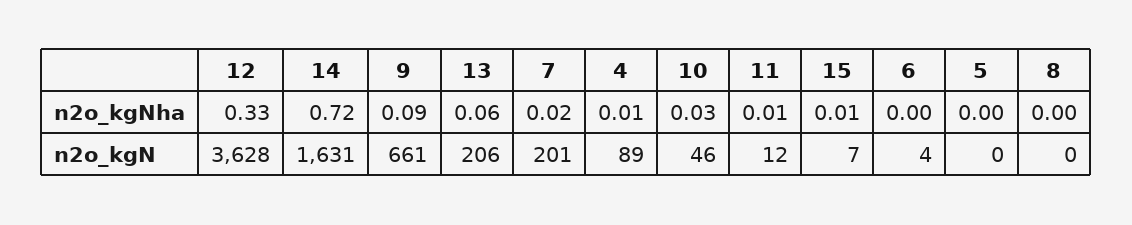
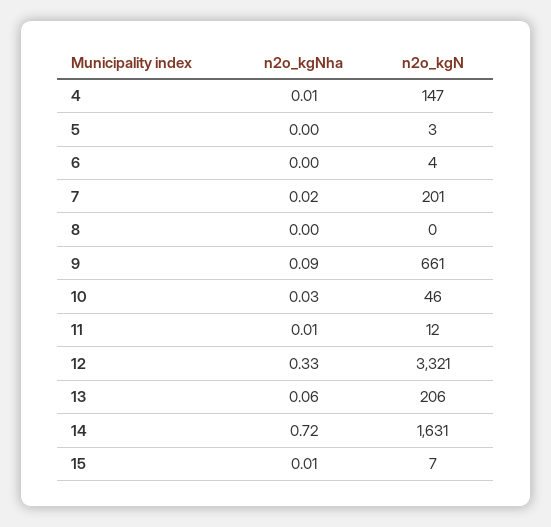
  {
    "12": {
      "n2o_kgNha": 0.33,
-     "n2o_kgN": 3628
+     "n2o_kgN": 3321
    },
    "14": {
      "n2o_kgNha": 0.72,
      "n2o_kgN": 1631
    },
    "9": {
      "n2o_kgNha": 0.09,
      "n2o_kgN": 661
    },
    "13": {
      "n2o_kgNha": 0.06,
      "n2o_kgN": 206
    },
    "7": {
      "n2o_kgNha": 0.02,
      "n2o_kgN": 201
    },
    "4": {
      "n2o_kgNha": 0.01,
-     "n2o_kgN": 89
+     "n2o_kgN": 147
    },
    "10": {
      "n2o_kgNha": 0.03,
      "n2o_kgN": 46
    },
    "11": {
      "n2o_kgNha": 0.01,
      "n2o_kgN": 12
    },
    "15": {
      "n2o_kgNha": 0.01,
      "n2o_kgN": 7
    },
    "6": {
      "n2o_kgNha": 0,
      "n2o_kgN": 4
    },
    "5": {
      "n2o_kgNha": 0,
-     "n2o_kgN": 0
+     "n2o_kgN": 3
    },
    "8": {
      "n2o_kgNha": 0,
      "n2o_kgN": 0
    }
  }

